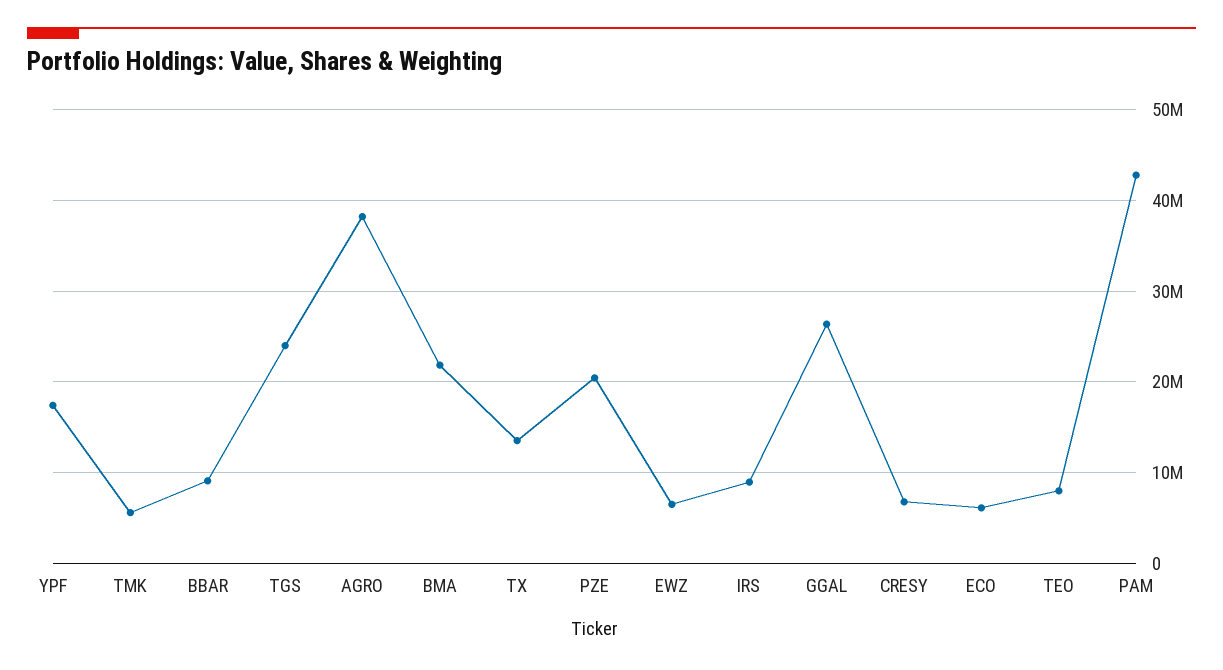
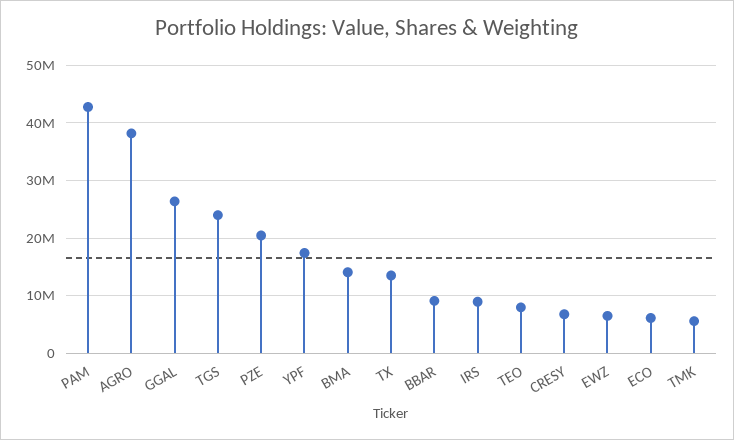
  {
    "YPF": 17000000,
    "TMK": 6000000,
    "BBAR": 9000000,
    "TGS": 24000000,
    "AGRO": 38000000,
-   "BMA": 22000000,
+   "BMA": 14000000,
    "TX": 14000000,
    "PZE": 20000000,
    "EWZ": 6000000,
    "IRS": 9000000,
    "GGAL": 26000000,
    "CRESY": 7000000,
    "ECO": 6000000,
    "TEO": 8000000,
    "PAM": 43000000
  }

